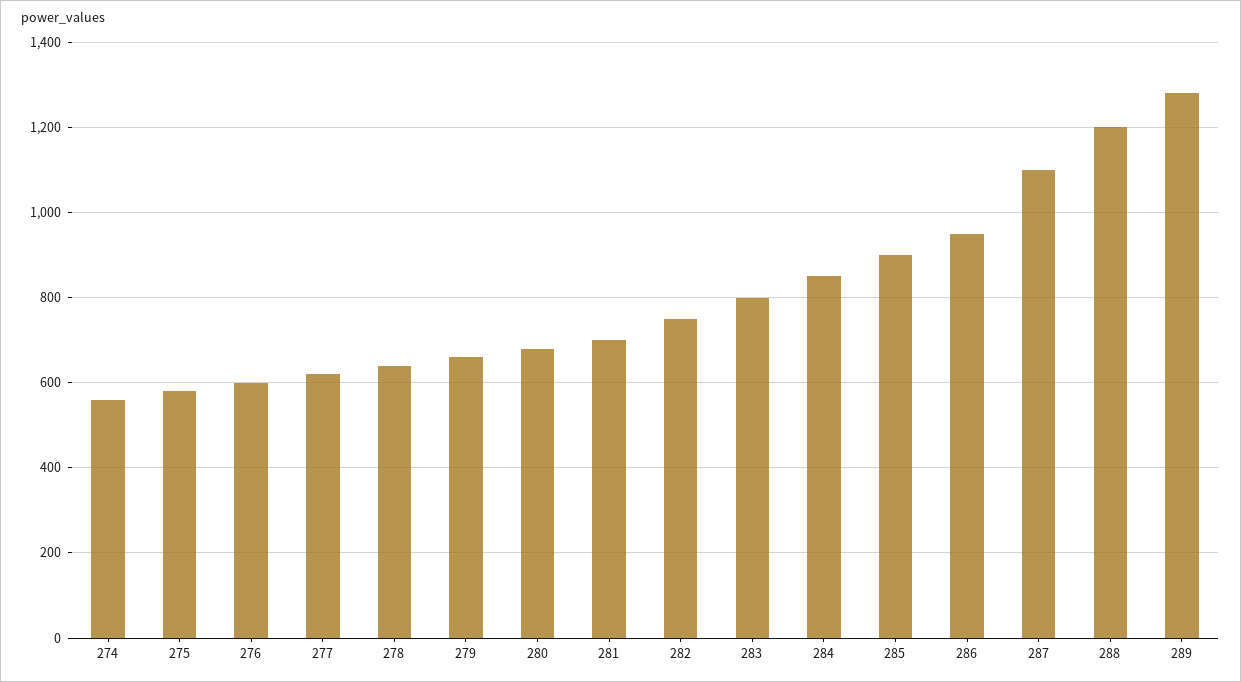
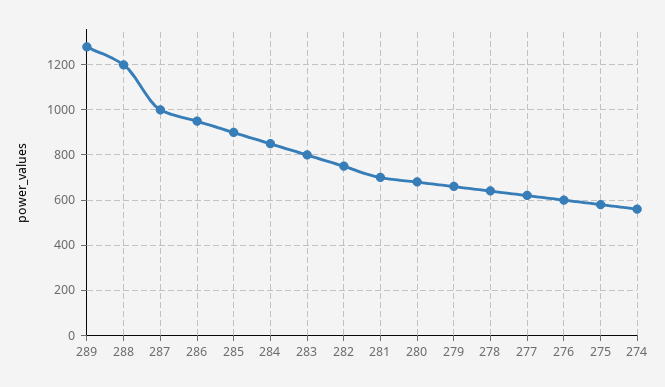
  {
    "274": 560,
    "275": 580,
    "276": 600,
    "277": 620,
    "278": 640,
    "279": 660,
    "280": 680,
    "281": 700,
    "282": 760,
    "283": 800,
    "284": 860,
    "285": 900,
    "286": 960,
-   "287": 1100,
+   "287": 1000,
    "288": 1200,
    "289": 1280
  }

